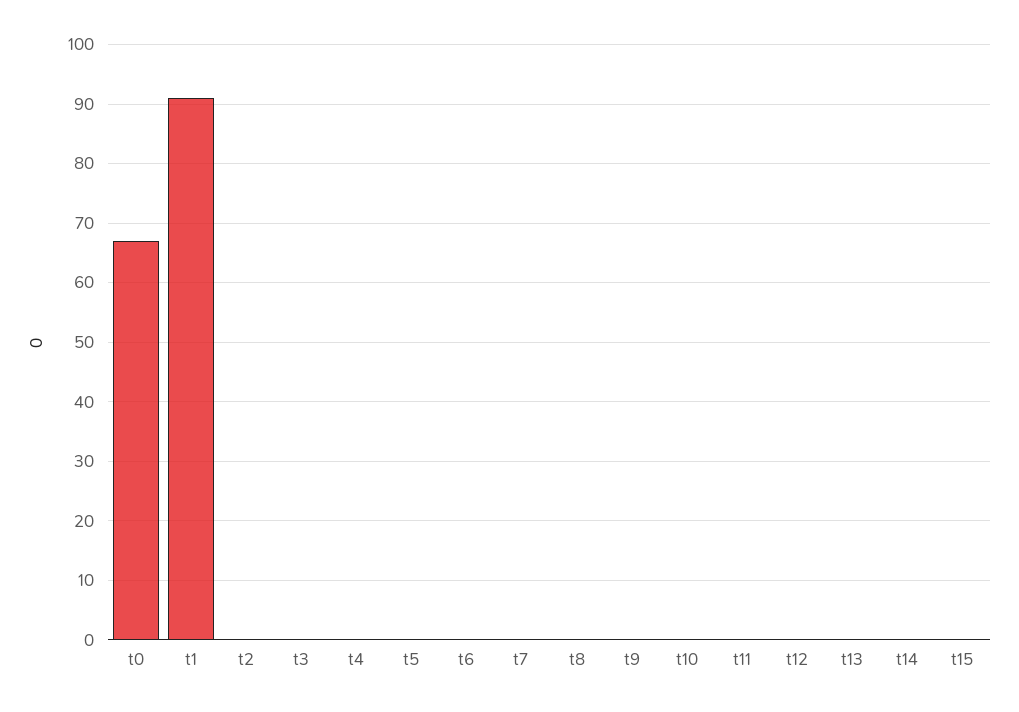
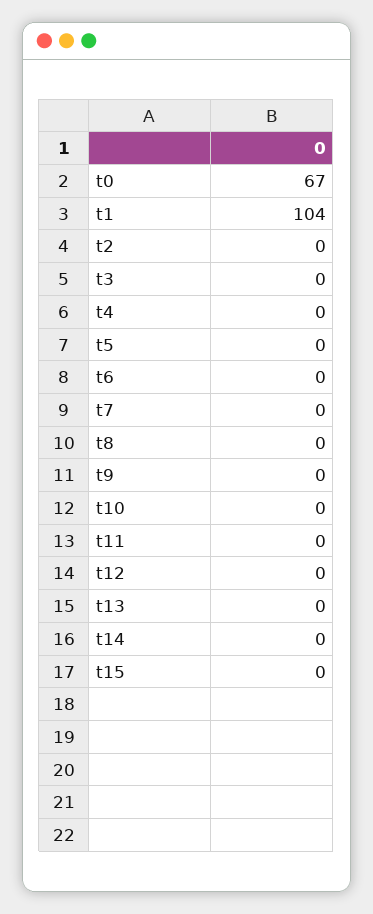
  {
    "t0": 67,
-   "t1": 90,
+   "t1": 104,
    "t2": 0,
    "t3": 0,
    "t4": 0,
    "t5": 0,
    "t6": 0,
    "t7": 0,
    "t8": 0,
    "t9": 0,
    "t10": 0,
    "t11": 0,
    "t12": 0,
    "t13": 0,
    "t14": 0,
    "t15": 0
  }

